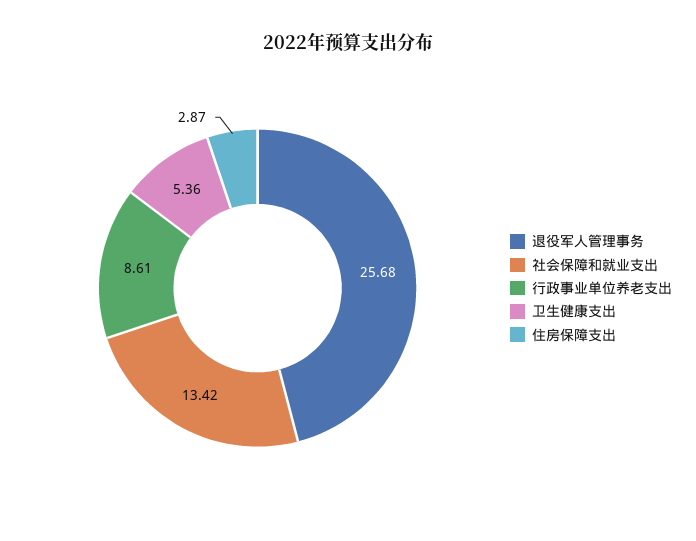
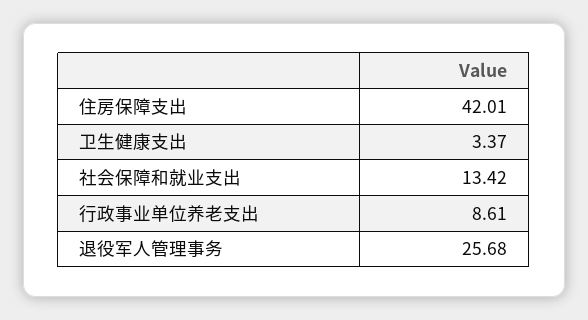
  {
    "退役军人管理事务": 25.68,
    "社会保障和就业支出": 13.42,
    "行政事业单位养老支出": 8.61,
-   "卫生健康支出": 5.36,
+   "卫生健康支出": 3.37,
-   "住房保障支出": 2.87
+   "住房保障支出": 42.01
  }

